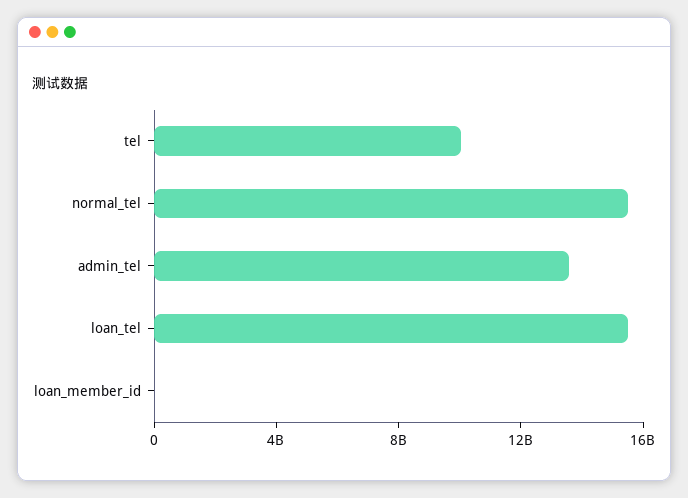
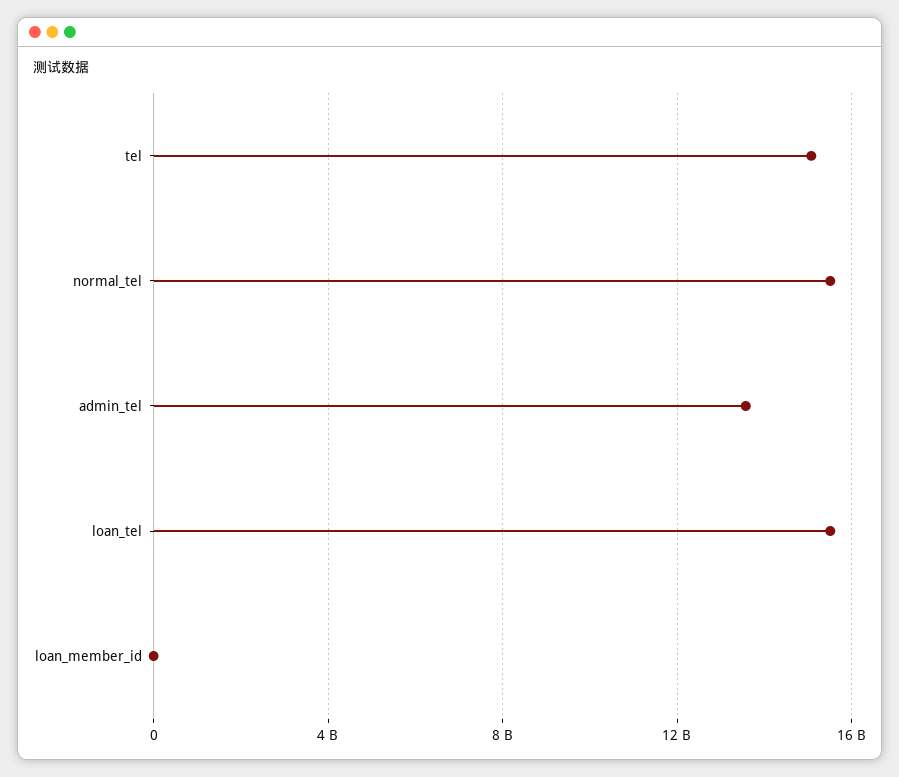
  {
-   "tel": 10000000000,
+   "tel": 15000000000,
    "normal_tel": 15500000000,
    "admin_tel": 13500000000,
    "loan_tel": 15500000000,
    "loan_member_id": 0
  }

